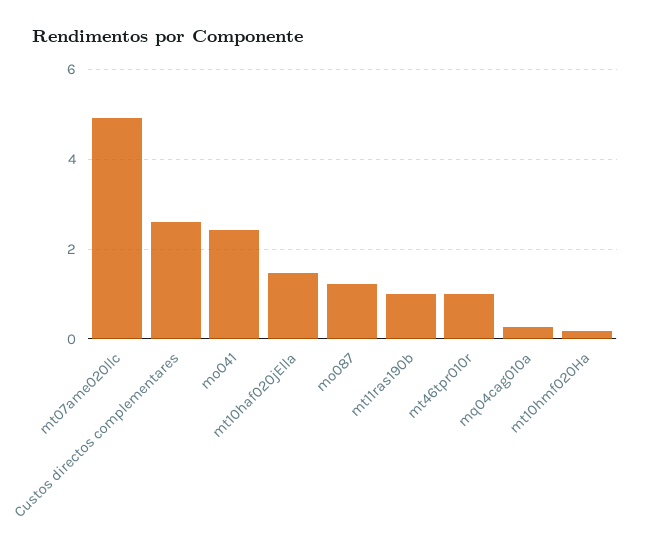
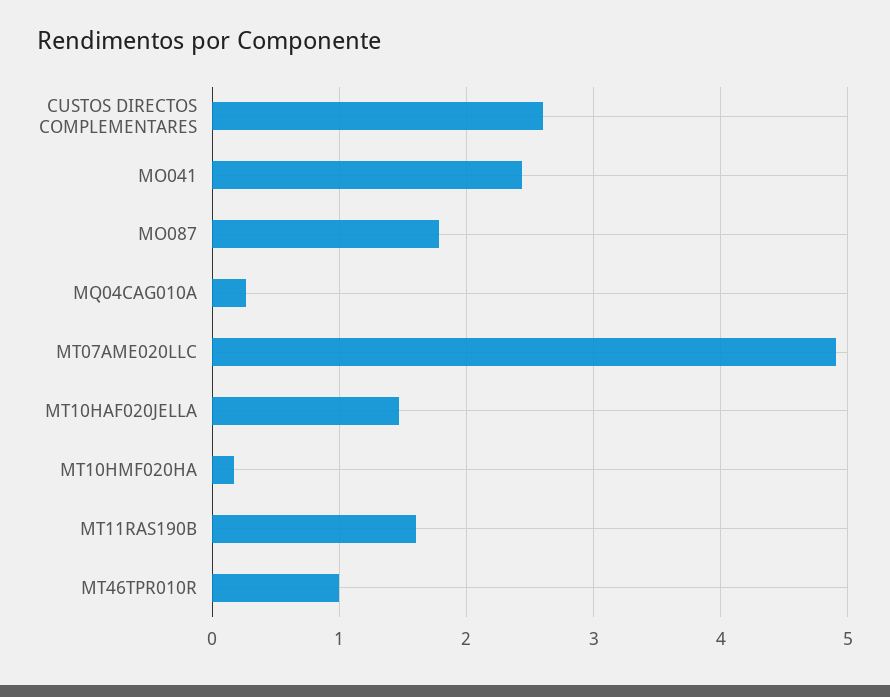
  {
    "mt07ame020llc": 4.9,
    "Custos directos complementares": 2.6,
    "mo041": 2.4,
    "mt10haf020jElla": 1.5,
-   "mo087": 1.2,
+   "mo087": 1.8,
-   "mt11ras190b": 1,
+   "mt11ras190b": 1.6,
    "mt46tpr010r": 1,
    "mq04cag010a": 0.3,
    "mt10hmf020Ha": 0.2
  }

